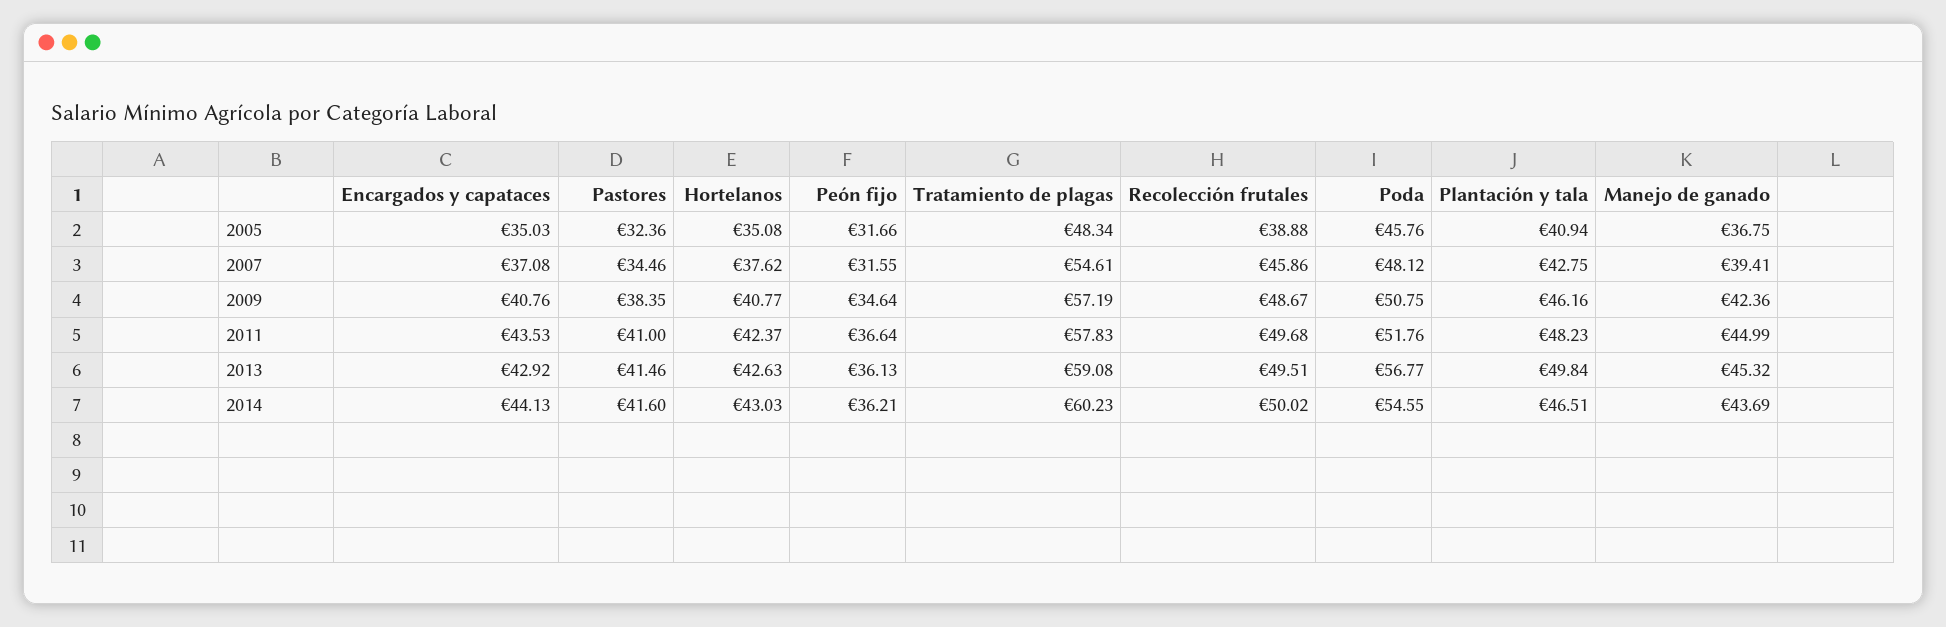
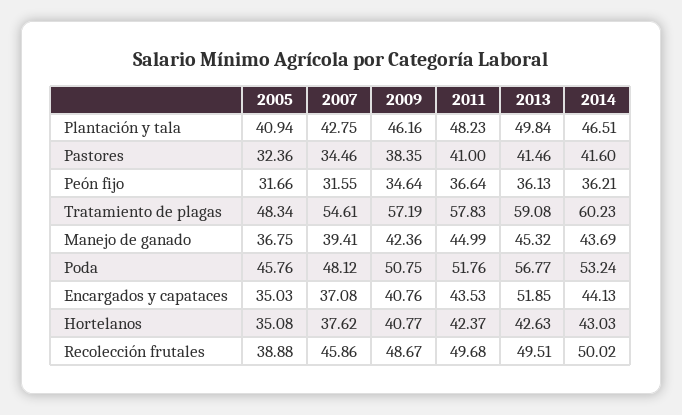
  {
    "Encargados y capataces": {
      "2005": 35.03,
      "2007": 37.08,
      "2009": 40.76,
      "2011": 43.53,
-     "2013": 42.92,
+     "2013": 51.85,
      "2014": 44.13
    },
    "Pastores": {
      "2005": 32.36,
      "2007": 34.46,
      "2009": 38.35,
      "2011": 41,
      "2013": 41.46,
      "2014": 41.6
    },
    "Hortelanos": {
      "2005": 35.08,
      "2007": 37.62,
      "2009": 40.77,
      "2011": 42.37,
      "2013": 42.63,
      "2014": 43.03
    },
    "Peón fijo": {
      "2005": 31.66,
      "2007": 31.55,
      "2009": 34.64,
      "2011": 36.64,
      "2013": 36.13,
      "2014": 36.21
    },
    "Tratamiento de plagas": {
      "2005": 48.34,
      "2007": 54.61,
      "2009": 57.19,
      "2011": 57.83,
      "2013": 59.08,
      "2014": 60.23
    },
    "Recolección frutales": {
      "2005": 38.88,
      "2007": 45.86,
      "2009": 48.67,
      "2011": 49.68,
      "2013": 49.51,
      "2014": 50.02
    },
    "Poda": {
      "2005": 45.76,
      "2007": 48.12,
      "2009": 50.75,
      "2011": 51.76,
      "2013": 56.77,
-     "2014": 54.55
+     "2014": 53.24
    },
    "Plantación y tala": {
      "2005": 40.94,
      "2007": 42.75,
      "2009": 46.16,
      "2011": 48.23,
      "2013": 49.84,
      "2014": 46.51
    },
    "Manejo de ganado": {
      "2005": 36.75,
      "2007": 39.41,
      "2009": 42.36,
      "2011": 44.99,
      "2013": 45.32,
      "2014": 43.69
    }
  }

